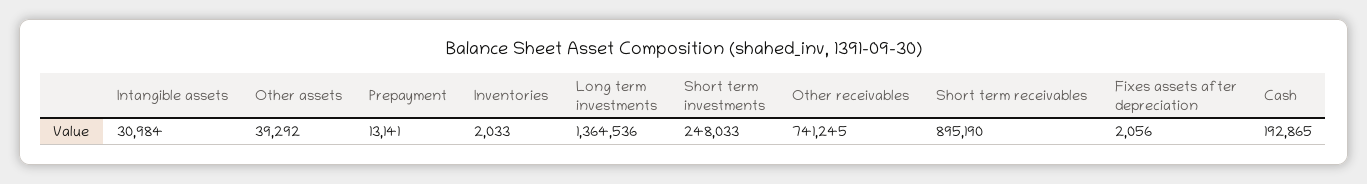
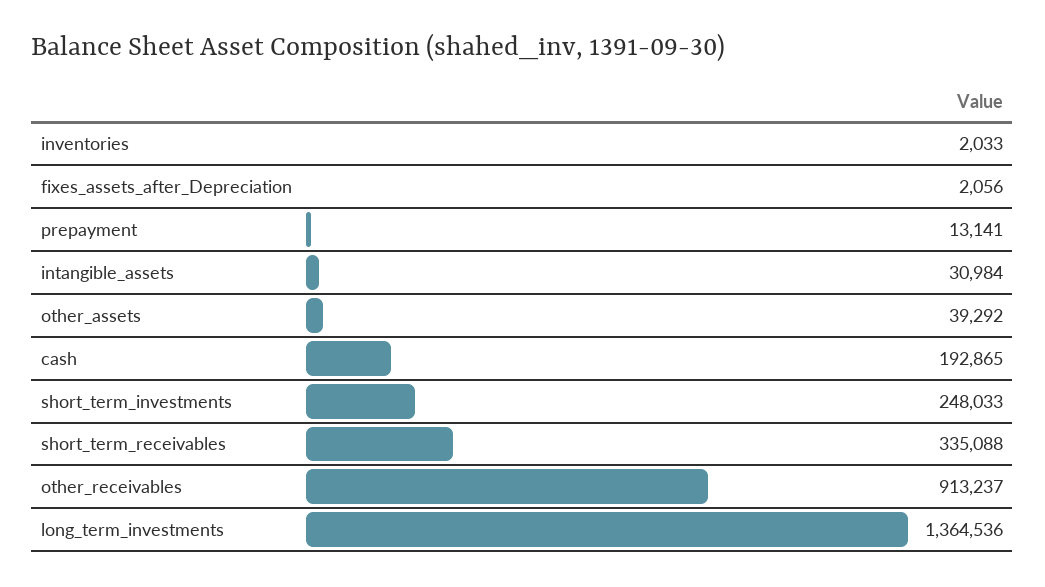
  {
    "Intangible assets": 30984,
    "Other assets": 39292,
    "Prepayment": 13141,
    "Inventories": 2033,
    "Long term investments": 1364536,
    "Short term investments": 248033,
-   "Other receivables": 741245,
+   "Other receivables": 913237,
-   "Short term receivables": 895190,
+   "Short term receivables": 335088,
    "Fixes assets after depreciation": 2056,
    "Cash": 192865
  }

